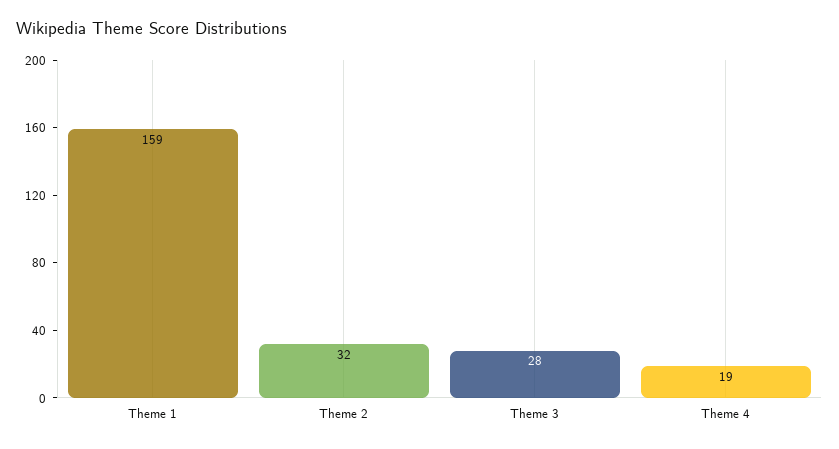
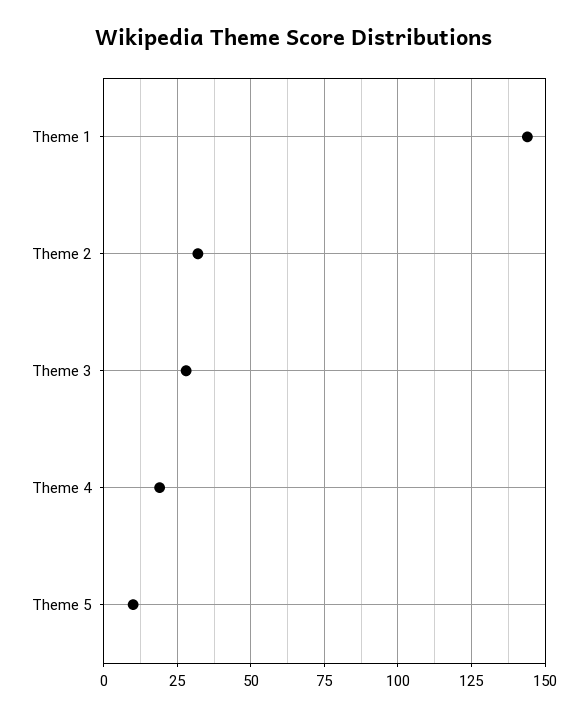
  {
-   "Theme 1": 159,
+   "Theme 1": 145,
    "Theme 2": 32,
    "Theme 3": 28,
-   "Theme 4": 19
+   "Theme 4": 19,
+   "Theme 5": 10
  }

